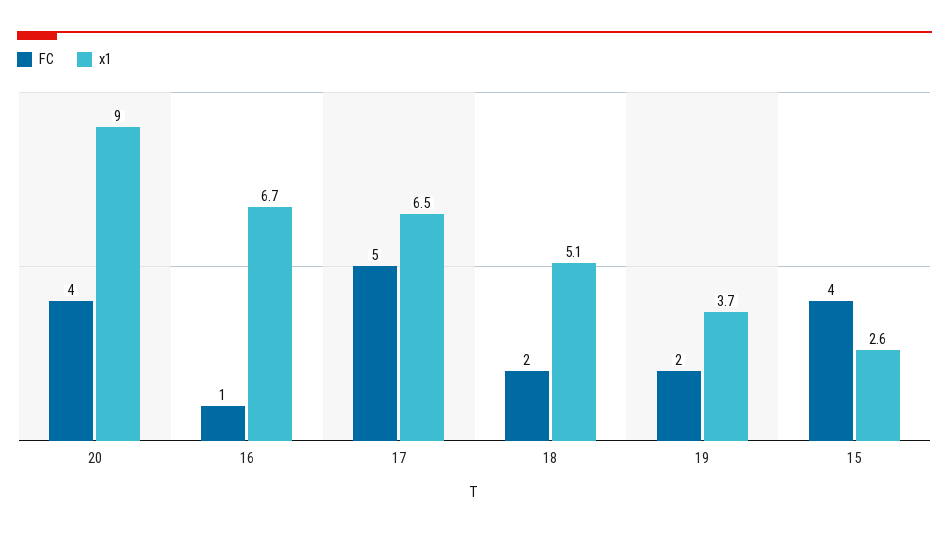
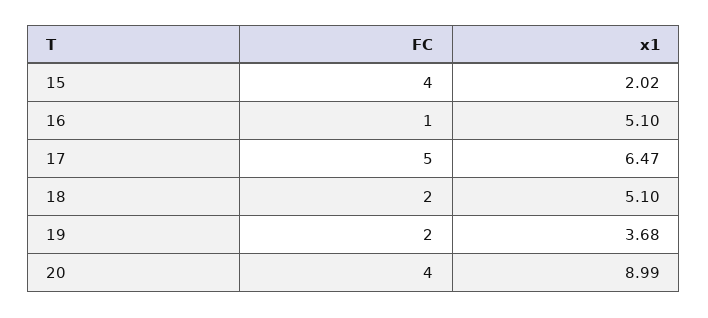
  {
    "FC": {
      "20": 4,
      "16": 1,
      "17": 5,
      "18": 2,
      "19": 2,
      "15": 4
    },
    "x1": {
      "20": 8.99,
-     "16": 6.7,
+     "16": 5.1,
      "17": 6.47,
      "18": 5.1,
      "19": 3.68,
-     "15": 2.6
+     "15": 2.02
    }
  }

